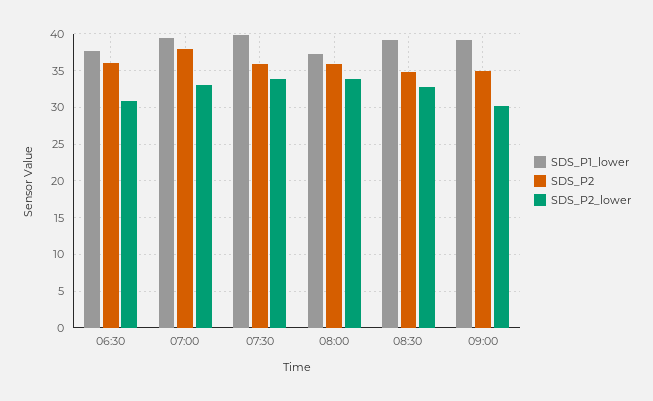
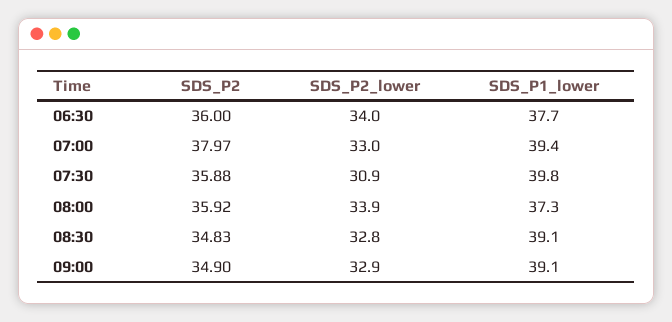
  {
    "SDS_P1_lower": {
      "06:30": 37.7,
      "07:00": 39.4,
      "07:30": 39.8,
      "08:00": 37.3,
      "08:30": 39.1,
      "09:00": 39.1
    },
    "SDS_P2": {
      "06:30": 36,
      "07:00": 37.97,
      "07:30": 35.88,
      "08:00": 35.92,
      "08:30": 34.83,
      "09:00": 34.9
    },
    "SDS_P2_lower": {
-     "06:30": 31,
+     "06:30": 34,
      "07:00": 33,
-     "07:30": 34,
+     "07:30": 30.9,
      "08:00": 33.9,
      "08:30": 32.8,
-     "09:00": 30
+     "09:00": 32.9
    }
  }

